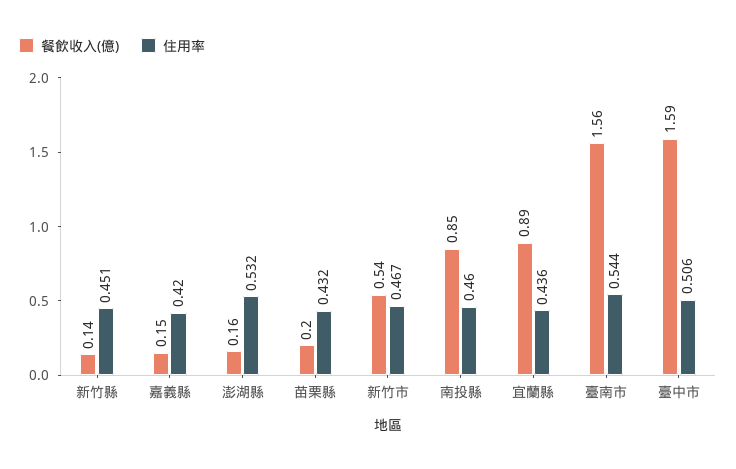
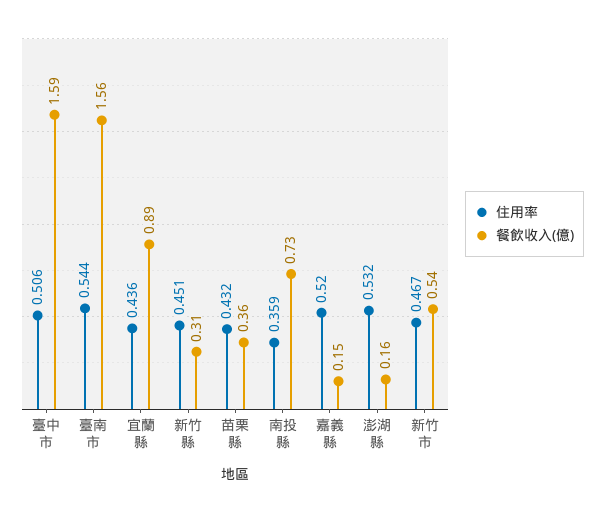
  {
    "餐飲收入(億)": {
-     "新竹縣": 0.14,
+     "新竹縣": 0.31,
      "嘉義縣": 0.15,
      "澎湖縣": 0.16,
-     "苗栗縣": 0.2,
+     "苗栗縣": 0.36,
      "新竹市": 0.54,
-     "南投縣": 0.85,
+     "南投縣": 0.73,
      "宜蘭縣": 0.89,
      "臺南市": 1.56,
      "臺中市": 1.59
    },
    "住用率": {
      "新竹縣": 0.451,
-     "嘉義縣": 0.42,
+     "嘉義縣": 0.52,
      "澎湖縣": 0.532,
      "苗栗縣": 0.432,
      "新竹市": 0.467,
-     "南投縣": 0.46,
+     "南投縣": 0.359,
      "宜蘭縣": 0.436,
      "臺南市": 0.544,
      "臺中市": 0.506
    }
  }

